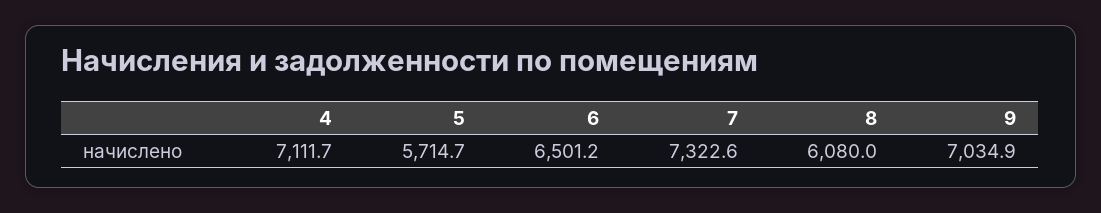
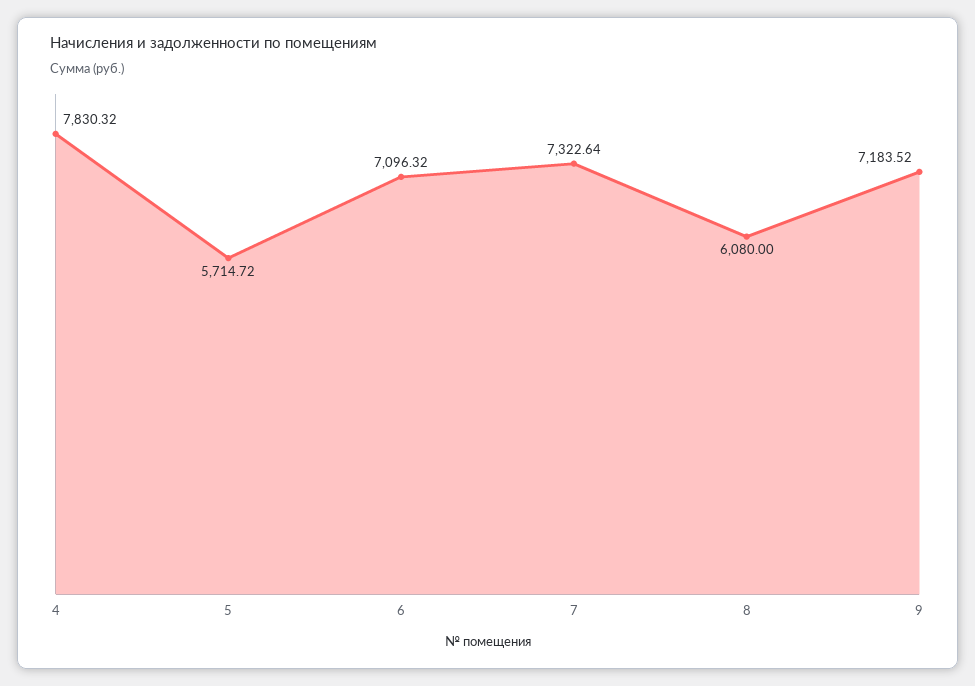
  {
-   "4": 7111.7,
+   "4": 7830.32,
    "5": 5714.72,
-   "6": 6501.2,
+   "6": 7096.32,
    "7": 7322.64,
    "8": 6080,
-   "9": 7034.9
+   "9": 7183.52
  }

